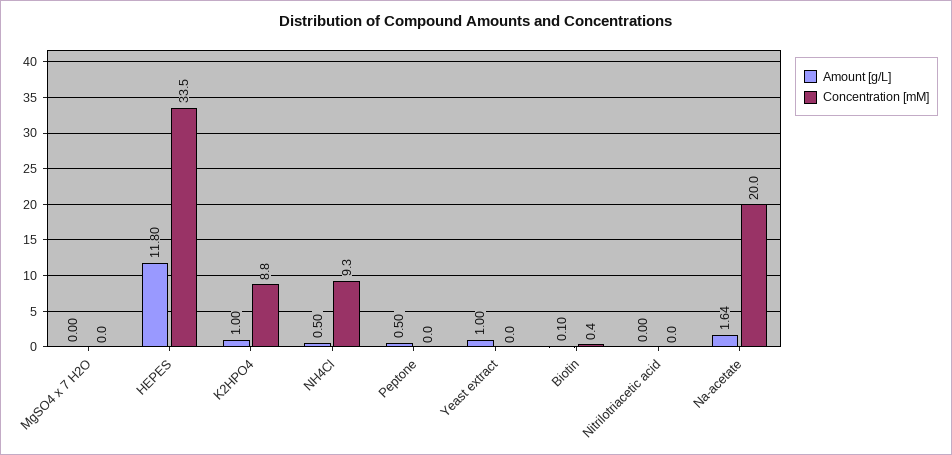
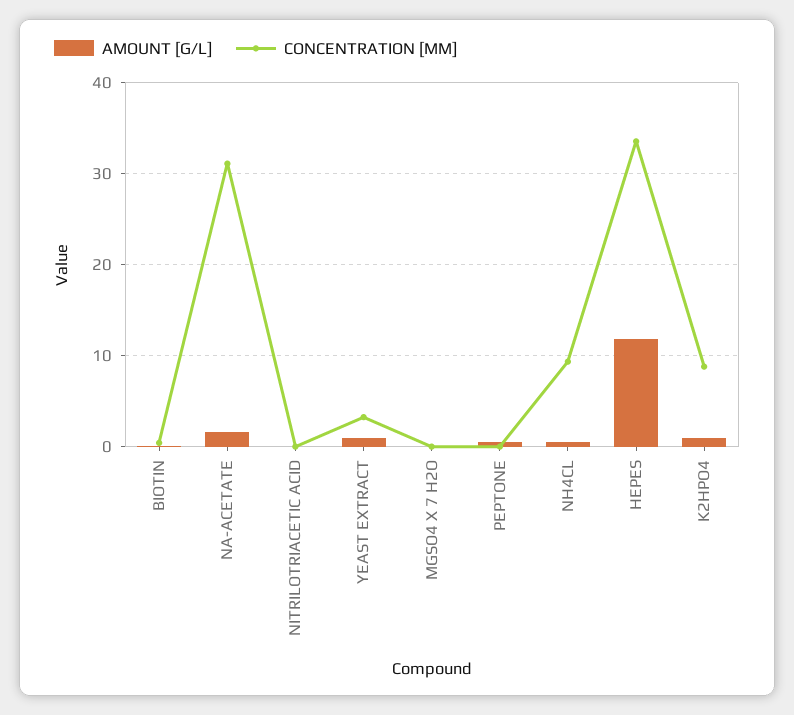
  {
    "Amount [g/L]": {
      "MgSO4 x 7 H2O": 0,
      "HEPES": 11.8,
      "K2HPO4": 1,
      "NH4Cl": 0.5,
      "Peptone": 0.5,
      "Yeast extract": 1,
      "Biotin": 0.1,
      "Nitrilotriacetic acid": 0,
      "Na-acetate": 1.64
    },
    "Concentration [mM]": {
      "MgSO4 x 7 H2O": 0,
      "HEPES": 33.5,
      "K2HPO4": 8.8,
      "NH4Cl": 9.3,
      "Peptone": 0,
-     "Yeast extract": 0,
+     "Yeast extract": 3,
      "Biotin": 0.4,
      "Nitrilotriacetic acid": 0,
-     "Na-acetate": 20
+     "Na-acetate": 31
    }
  }

